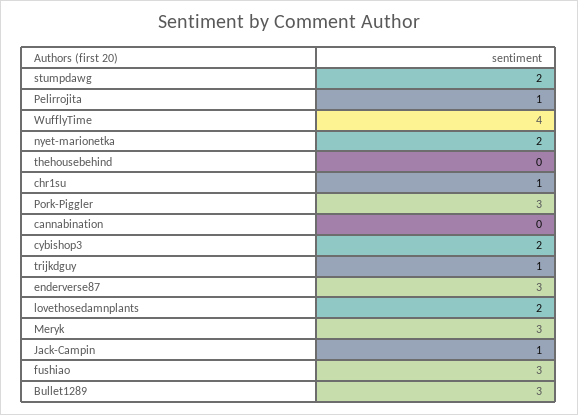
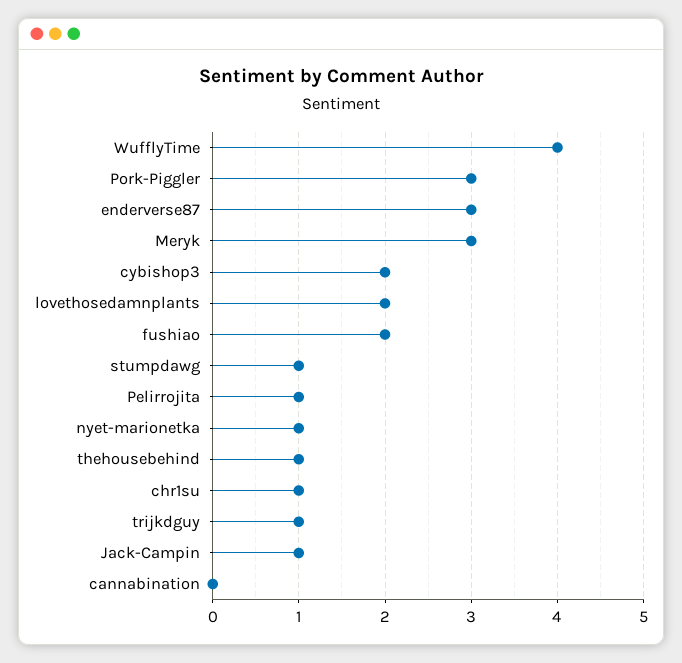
  {
-   "stumpdawg": 2,
+   "stumpdawg": 1,
    "Pelirrojita": 1,
    "WufflyTime": 4,
-   "nyet-marionetka": 2,
+   "nyet-marionetka": 1,
-   "thehousebehind": 0,
+   "thehousebehind": 1,
    "chr1su": 1,
    "Pork-Piggler": 3,
    "cannabination": 0,
    "cybishop3": 2,
    "trijkdguy": 1,
    "enderverse87": 3,
    "lovethosedamnplants": 2,
    "Meryk": 3,
    "Jack-Campin": 1,
-   "fushiao": 3,
+   "fushiao": 2
-   "Bullet1289": 3
  }

